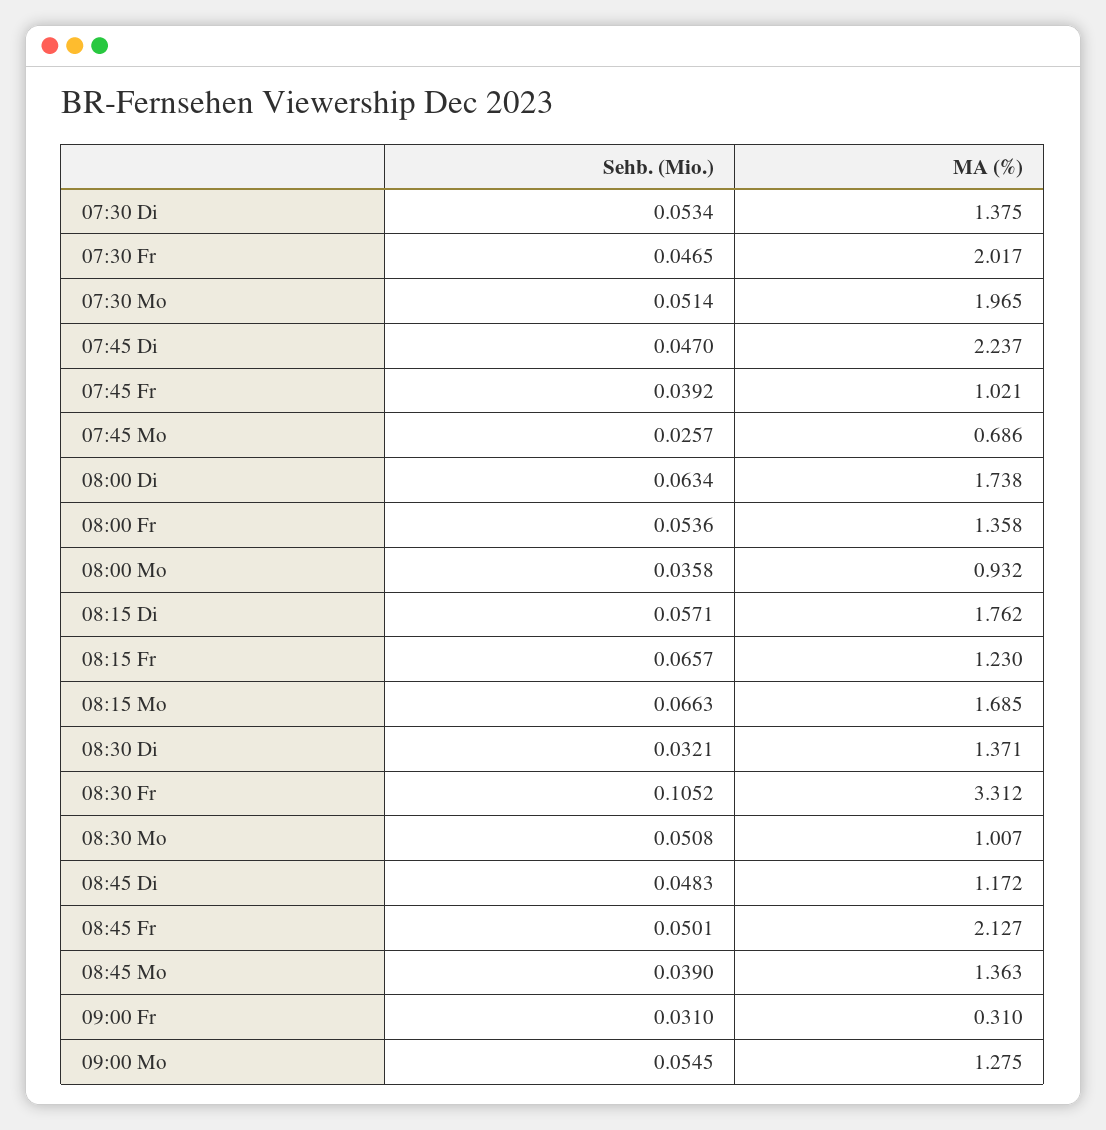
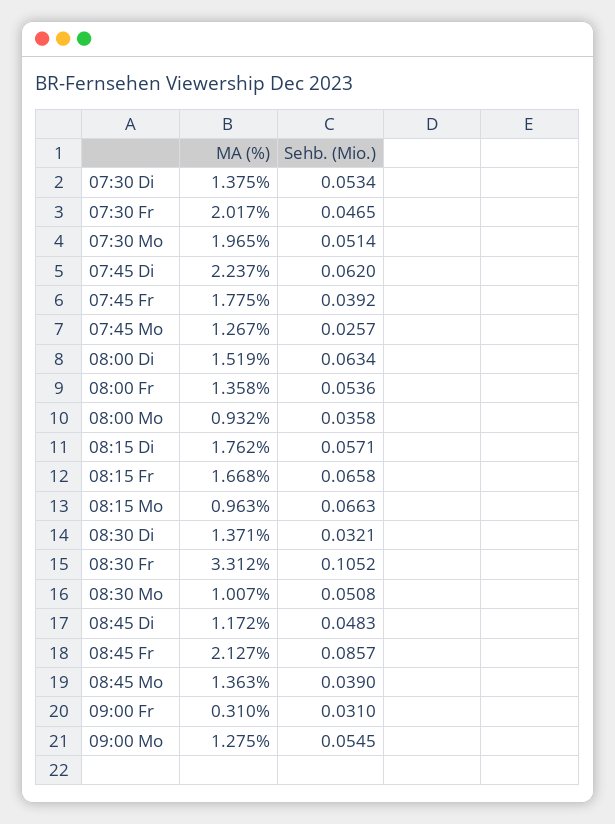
  {
    "Sehb. (Mio.)": {
      "07:30 Di": 0.0534,
      "07:30 Fr": 0.0465,
      "07:30 Mo": 0.0514,
-     "07:45 Di": 0.047,
+     "07:45 Di": 0.062,
      "07:45 Fr": 0.0392,
      "07:45 Mo": 0.0257,
      "08:00 Di": 0.0634,
      "08:00 Fr": 0.0536,
      "08:00 Mo": 0.0358,
      "08:15 Di": 0.0571,
-     "08:15 Fr": 0.0657,
+     "08:15 Fr": 0.0658,
      "08:15 Mo": 0.0663,
      "08:30 Di": 0.0321,
      "08:30 Fr": 0.1052,
      "08:30 Mo": 0.0508,
      "08:45 Di": 0.0483,
-     "08:45 Fr": 0.0501,
+     "08:45 Fr": 0.0857,
      "08:45 Mo": 0.039,
      "09:00 Fr": 0.031,
      "09:00 Mo": 0.0545
    },
    "MA (%)": {
      "07:30 Di": 1.375,
      "07:30 Fr": 2.017,
      "07:30 Mo": 1.965,
      "07:45 Di": 2.237,
-     "07:45 Fr": 1.021,
+     "07:45 Fr": 1.775,
-     "07:45 Mo": 0.686,
+     "07:45 Mo": 1.267,
-     "08:00 Di": 1.738,
+     "08:00 Di": 1.519,
      "08:00 Fr": 1.358,
      "08:00 Mo": 0.932,
      "08:15 Di": 1.762,
-     "08:15 Fr": 1.23,
+     "08:15 Fr": 1.668,
-     "08:15 Mo": 1.685,
+     "08:15 Mo": 0.963,
      "08:30 Di": 1.371,
      "08:30 Fr": 3.312,
      "08:30 Mo": 1.007,
      "08:45 Di": 1.172,
      "08:45 Fr": 2.127,
      "08:45 Mo": 1.363,
      "09:00 Fr": 0.31,
      "09:00 Mo": 1.275
    }
  }

